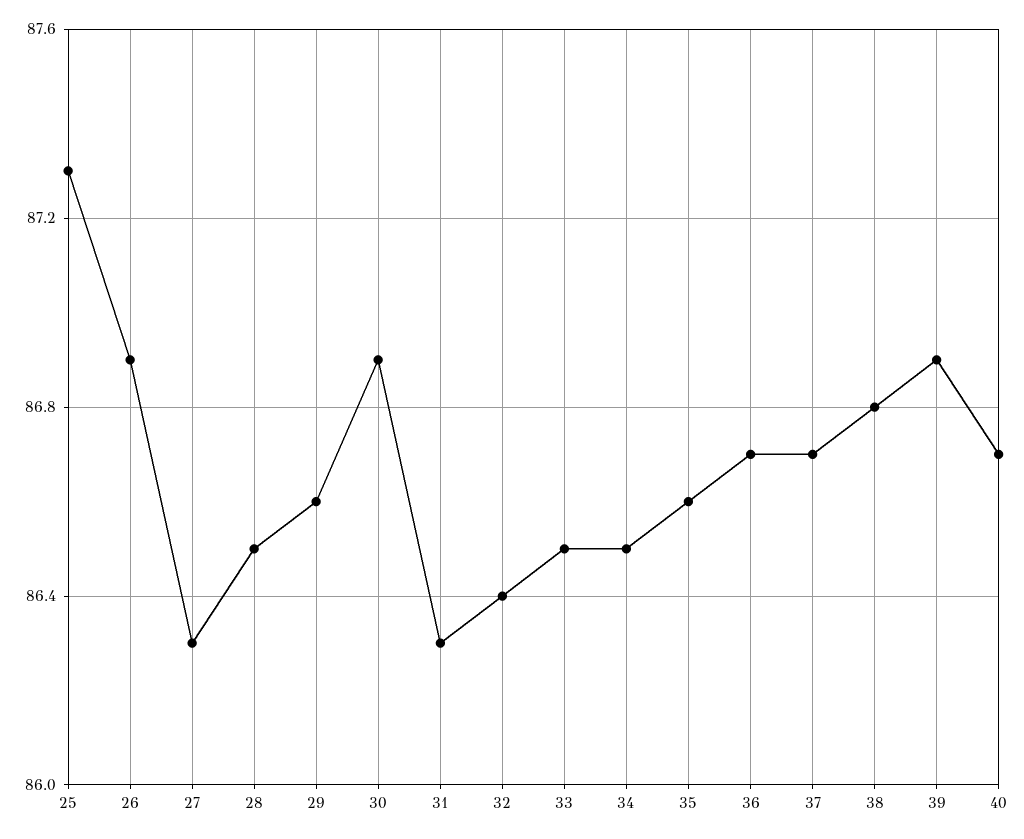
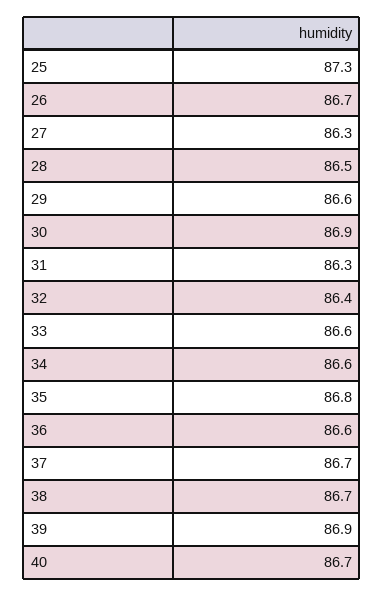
  {
    "25": 87.3,
-   "26": 86.9,
+   "26": 86.7,
    "27": 86.3,
    "28": 86.5,
    "29": 86.6,
    "30": 86.9,
    "31": 86.3,
    "32": 86.4,
-   "33": 86.5,
+   "33": 86.6,
-   "34": 86.5,
+   "34": 86.6,
-   "35": 86.6,
+   "35": 86.8,
-   "36": 86.7,
+   "36": 86.6,
    "37": 86.7,
-   "38": 86.8,
+   "38": 86.7,
    "39": 86.9,
    "40": 86.7
  }

